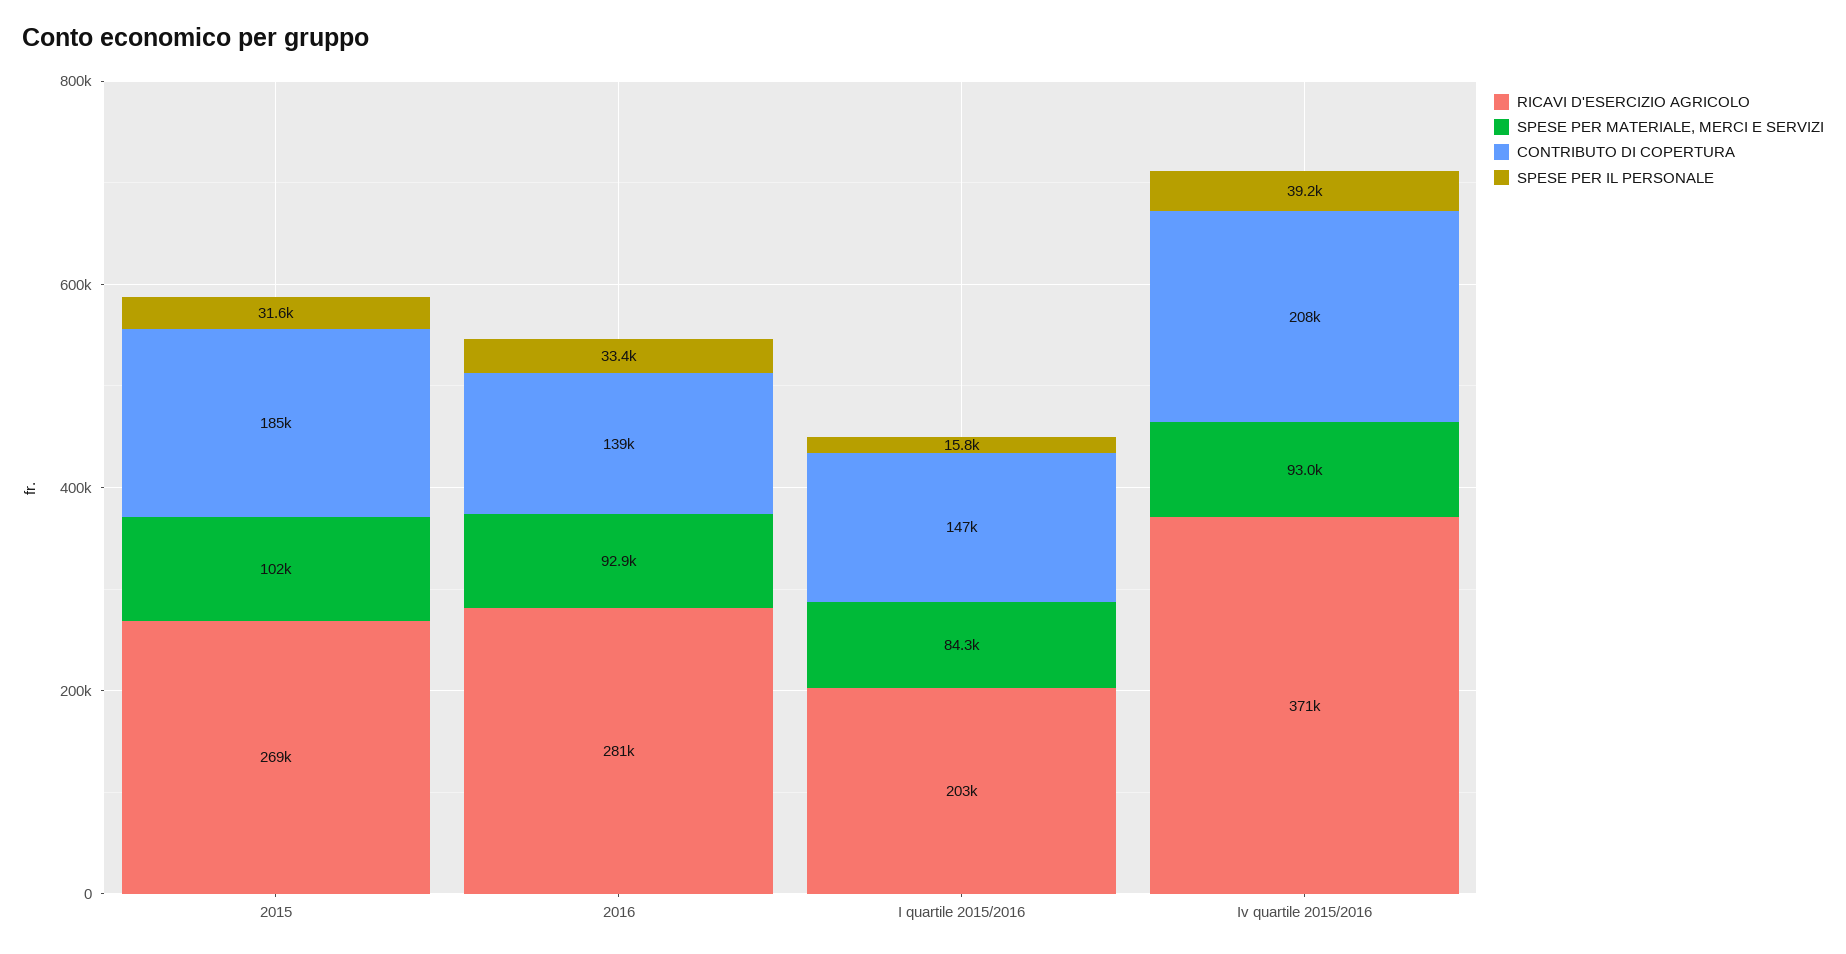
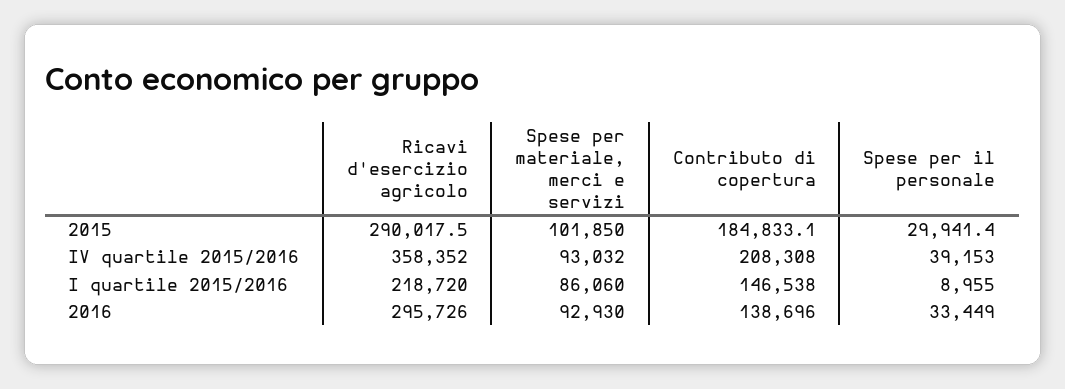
  {
    "RICAVI D'ESERCIZIO AGRICOLO": {
-     "2015": 269000,
+     "2015": 290017.5,
-     "2016": 281000,
+     "2016": 295726,
-     "I quartile 2015/2016": 203000,
+     "I quartile 2015/2016": 218720,
-     "Iv quartile 2015/2016": 371000
+     "Iv quartile 2015/2016": 358352
    },
    "SPESE PER MATERIALE, MERCI E SERVIZI": {
      "2015": 101850,
      "2016": 92930,
-     "I quartile 2015/2016": 84300,
+     "I quartile 2015/2016": 86060,
      "Iv quartile 2015/2016": 93032
    },
    "CONTRIBUTO DI COPERTURA": {
      "2015": 184833.1,
      "2016": 138696,
      "I quartile 2015/2016": 146538,
      "Iv quartile 2015/2016": 208308
    },
    "SPESE PER IL PERSONALE": {
-     "2015": 31600,
+     "2015": 29941.4,
      "2016": 33449,
-     "I quartile 2015/2016": 15800,
+     "I quartile 2015/2016": 8955,
      "Iv quartile 2015/2016": 39153
    }
  }

